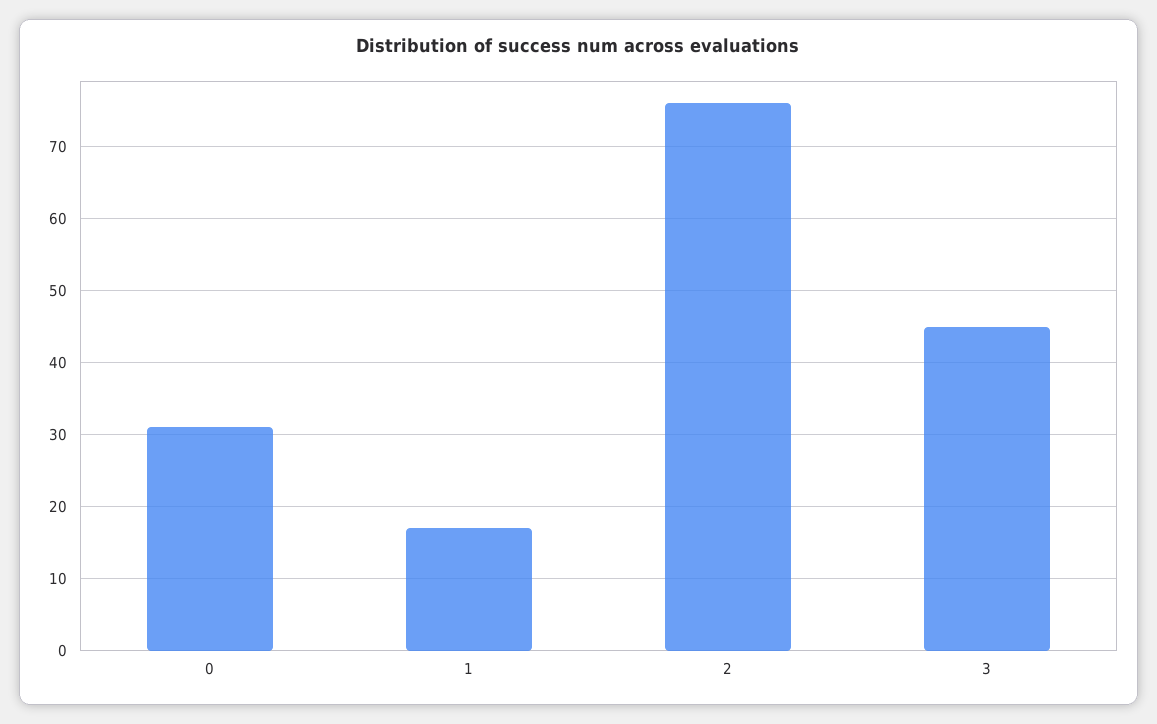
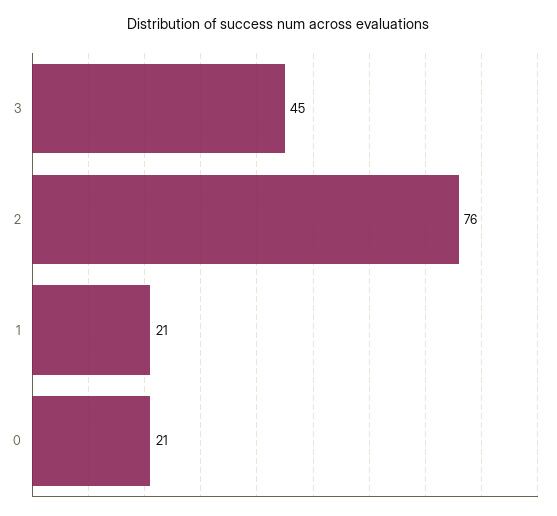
  {
-   "0": 31,
+   "0": 21,
-   "1": 17,
+   "1": 21,
    "2": 76,
    "3": 45
  }

